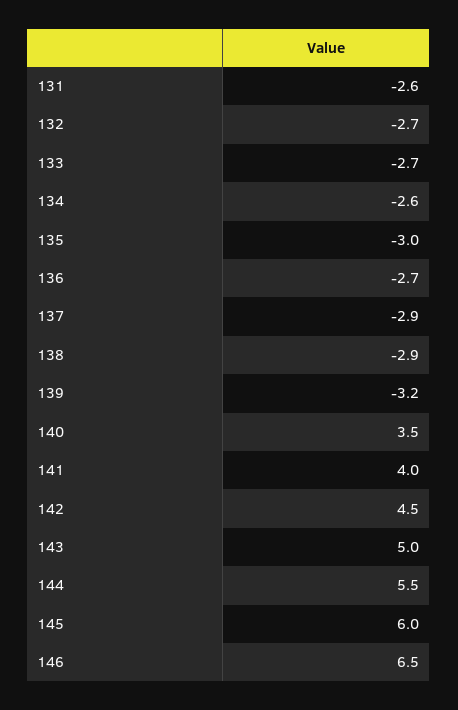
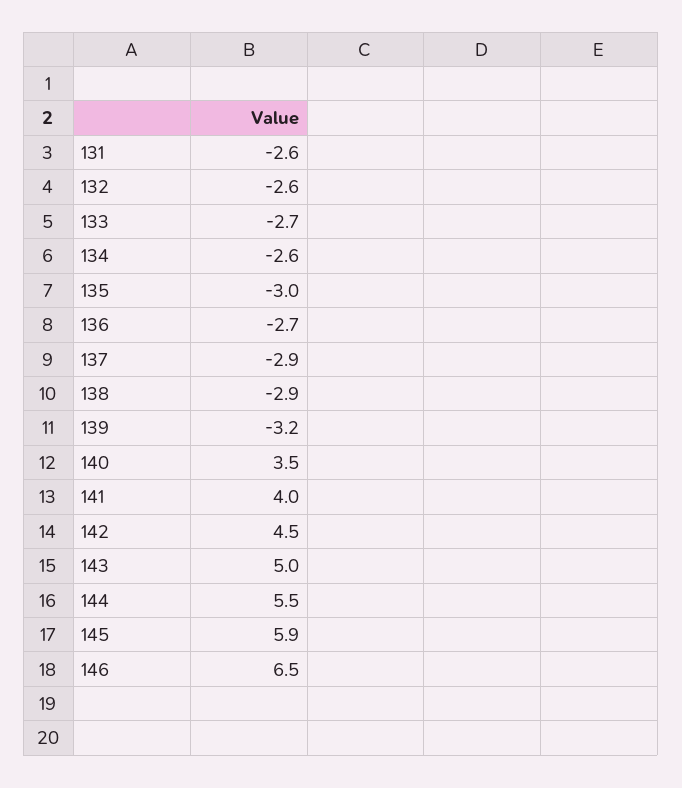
  {
    "131": -2.6,
-   "132": -2.7,
+   "132": -2.6,
    "133": -2.7,
    "134": -2.6,
    "135": -3,
    "136": -2.7,
    "137": -2.9,
    "138": -2.9,
    "139": -3.2,
    "140": 3.5,
    "141": 4,
    "142": 4.5,
    "143": 5,
    "144": 5.5,
-   "145": 6,
+   "145": 5.9,
    "146": 6.5
  }

